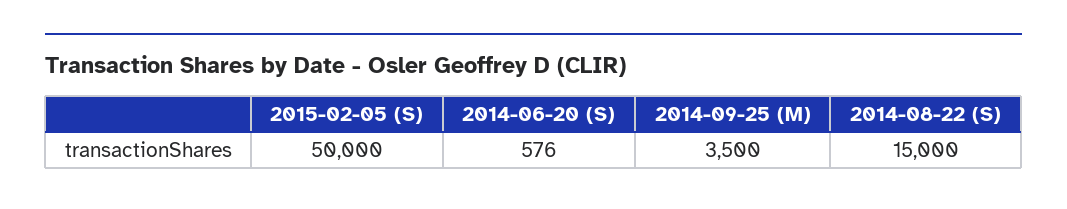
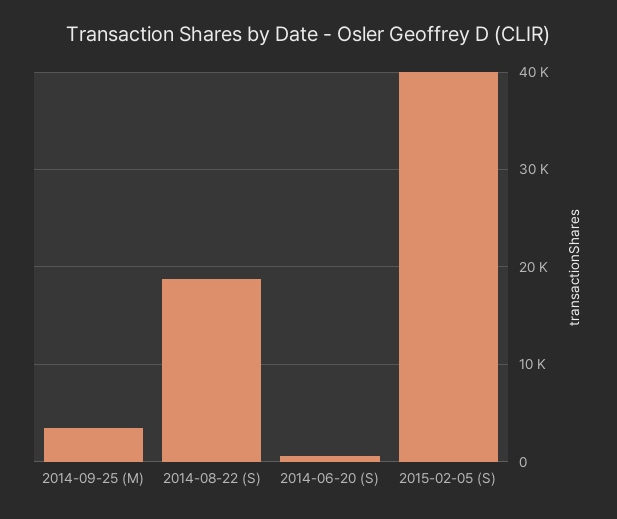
  {
-   "2015-02-05 (S)": 50000,
+   "2015-02-05 (S)": 40000,
    "2014-06-20 (S)": 576,
    "2014-09-25 (M)": 3500,
-   "2014-08-22 (S)": 15000
+   "2014-08-22 (S)": 19000
  }

